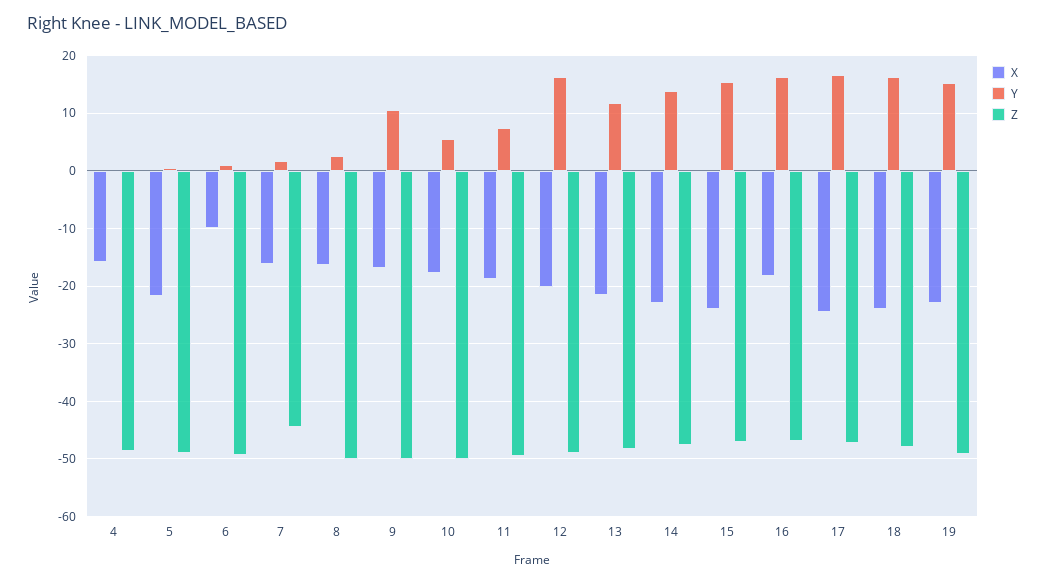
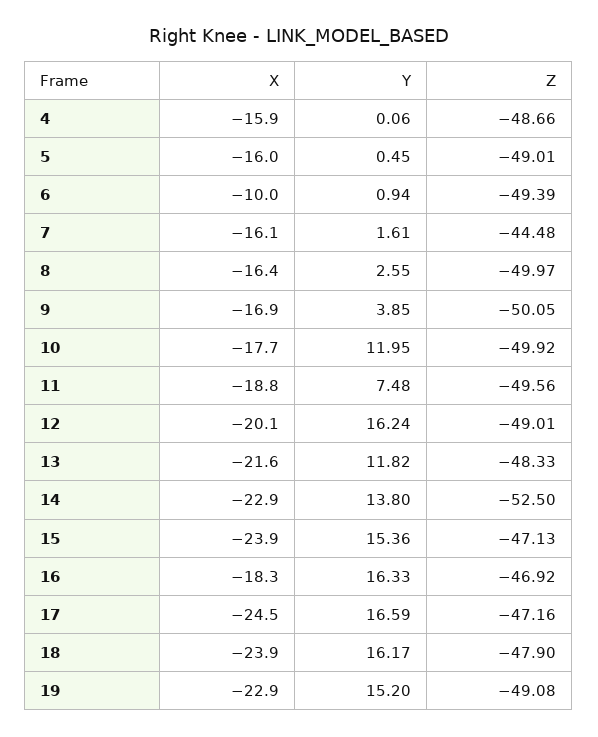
  {
    "X": {
      "4": -15.9,
-     "5": -22,
+     "5": -16,
      "6": -10,
      "7": -16.1,
      "8": -16.4,
      "9": -16.9,
      "10": -17.7,
      "11": -18.8,
      "12": -20.1,
      "13": -21.6,
      "14": -22.9,
      "15": -23.9,
      "16": -18.3,
      "17": -24.5,
      "18": -23.9,
      "19": -22.9
    },
    "Y": {
      "4": 0.06,
      "5": 0.45,
      "6": 0.94,
      "7": 1.61,
      "8": 2.55,
-     "9": 10,
+     "9": 3.85,
-     "10": 6,
+     "10": 11.95,
      "11": 7.48,
      "12": 16.24,
      "13": 11.82,
      "14": 13.8,
      "15": 15.36,
      "16": 16.33,
      "17": 16.59,
      "18": 16.17,
      "19": 15.2
    },
    "Z": {
      "4": -48.66,
      "5": -49.01,
      "6": -49.39,
      "7": -44.48,
      "8": -49.97,
      "9": -50.05,
      "10": -49.92,
      "11": -49.56,
      "12": -49.01,
      "13": -48.33,
-     "14": -48,
+     "14": -52.5,
      "15": -47.13,
      "16": -46.92,
      "17": -47.16,
      "18": -47.9,
      "19": -49.08
    }
  }

